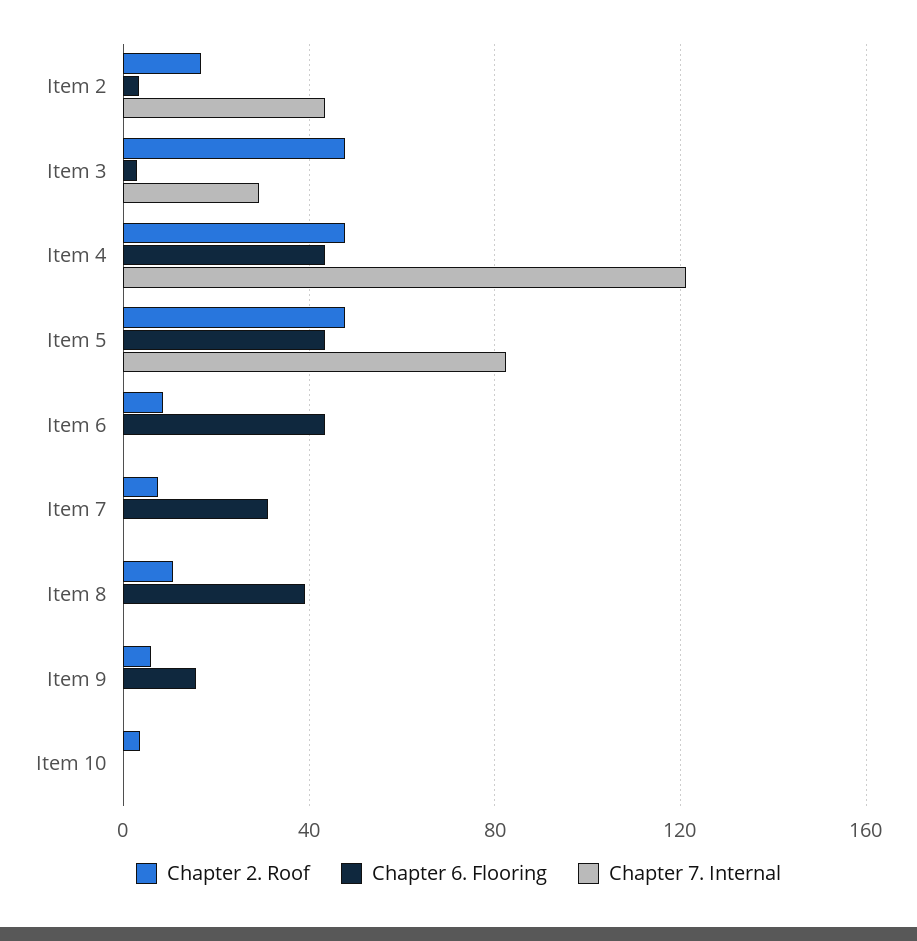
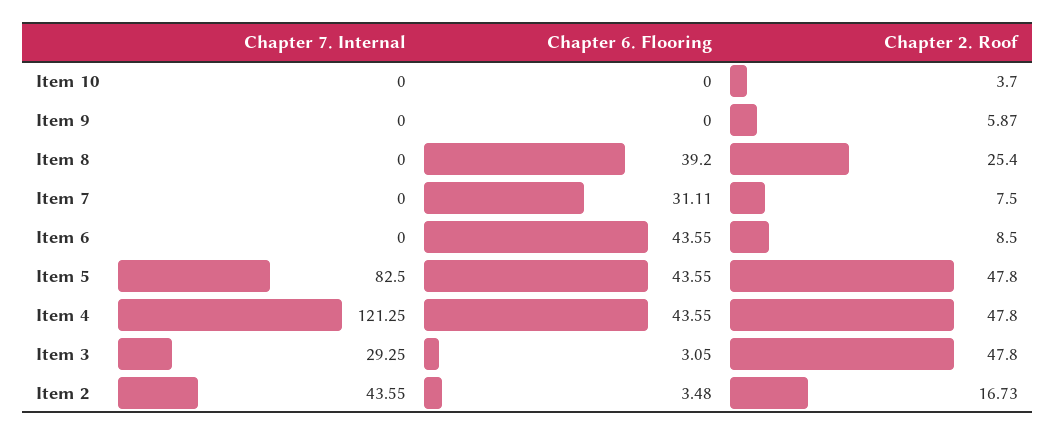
  {
    "Chapter 2. Roof": {
      "Item 2": 16.73,
      "Item 3": 47.8,
      "Item 4": 47.8,
      "Item 5": 47.8,
      "Item 6": 8.5,
      "Item 7": 7.5,
-     "Item 8": 10,
+     "Item 8": 25.4,
      "Item 9": 5.87,
      "Item 10": 3.7
    },
    "Chapter 6. Flooring": {
      "Item 2": 3.48,
      "Item 3": 3.05,
      "Item 4": 43.55,
      "Item 5": 43.55,
      "Item 6": 43.55,
      "Item 7": 31.11,
      "Item 8": 39.2,
-     "Item 9": 15,
+     "Item 9": 0,
      "Item 10": 0
    },
    "Chapter 7. Internal": {
      "Item 2": 43.55,
      "Item 3": 29.25,
      "Item 4": 121.25,
      "Item 5": 82.5,
      "Item 6": 0,
      "Item 7": 0,
      "Item 8": 0,
      "Item 9": 0,
      "Item 10": 0
    }
  }

